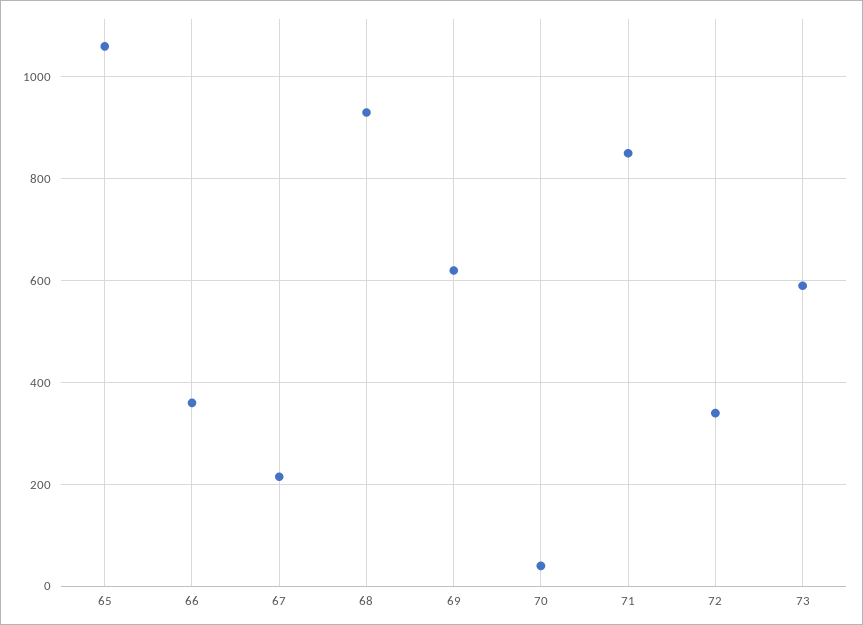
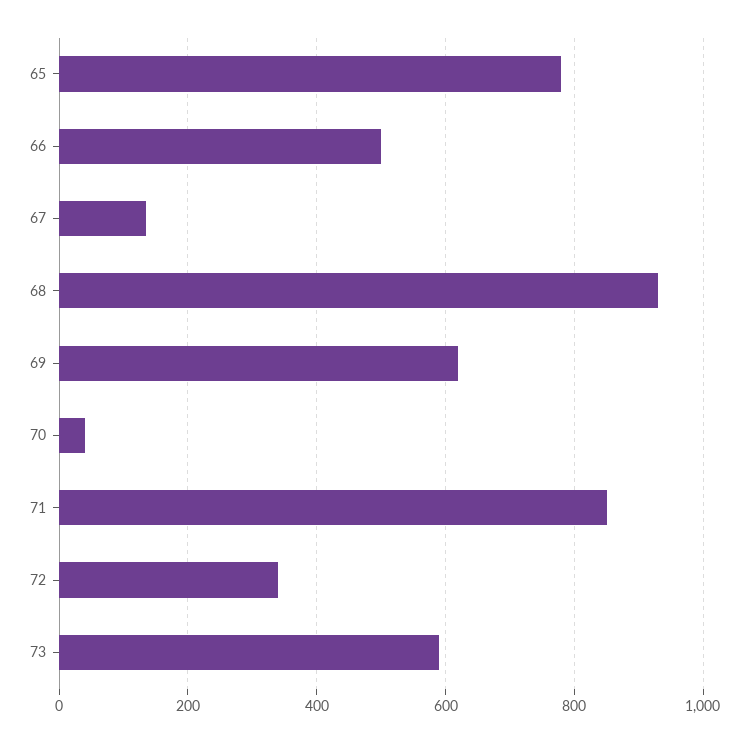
  {
-   "65": 1060,
+   "65": 780,
-   "66": 360,
+   "66": 500,
-   "67": 220,
+   "67": 140,
    "68": 940,
    "69": 620,
    "70": 40,
    "71": 860,
    "72": 340,
    "73": 600
  }

